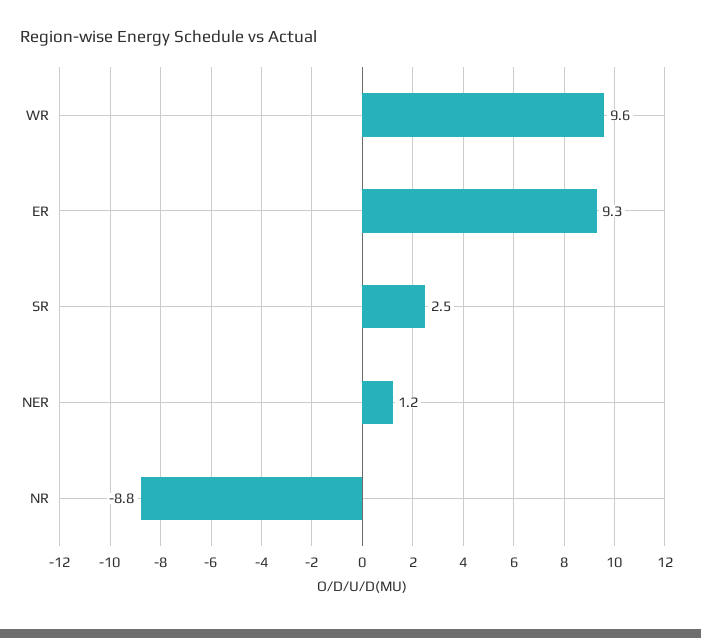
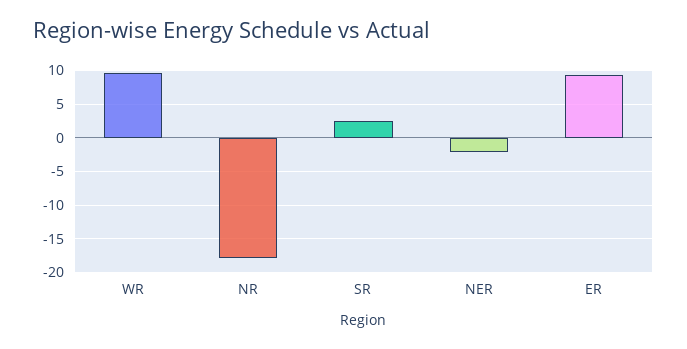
  {
    "WR": 9.6,
    "ER": 9.3,
    "SR": 2.5,
-   "NER": 1.2,
+   "NER": -2,
-   "NR": -8.8
+   "NR": -18
  }

